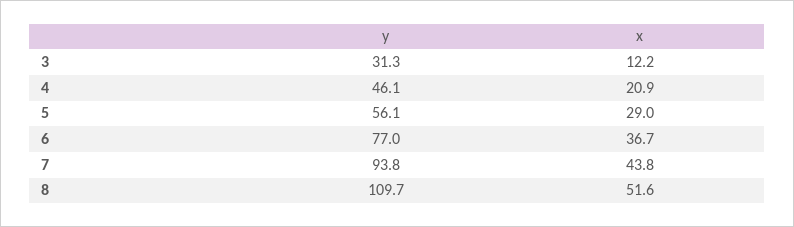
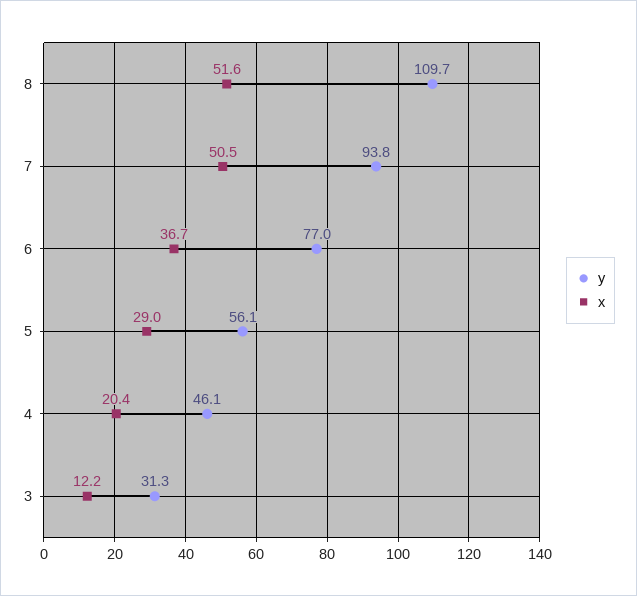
  {
    "y": {
      "3": 31.3,
      "4": 46.1,
      "5": 56.1,
      "6": 77,
      "7": 93.8,
      "8": 109.7
    },
    "x": {
      "3": 12.2,
-     "4": 20.9,
+     "4": 20.4,
      "5": 29,
      "6": 36.7,
-     "7": 43.8,
+     "7": 50.5,
      "8": 51.6
    }
  }

